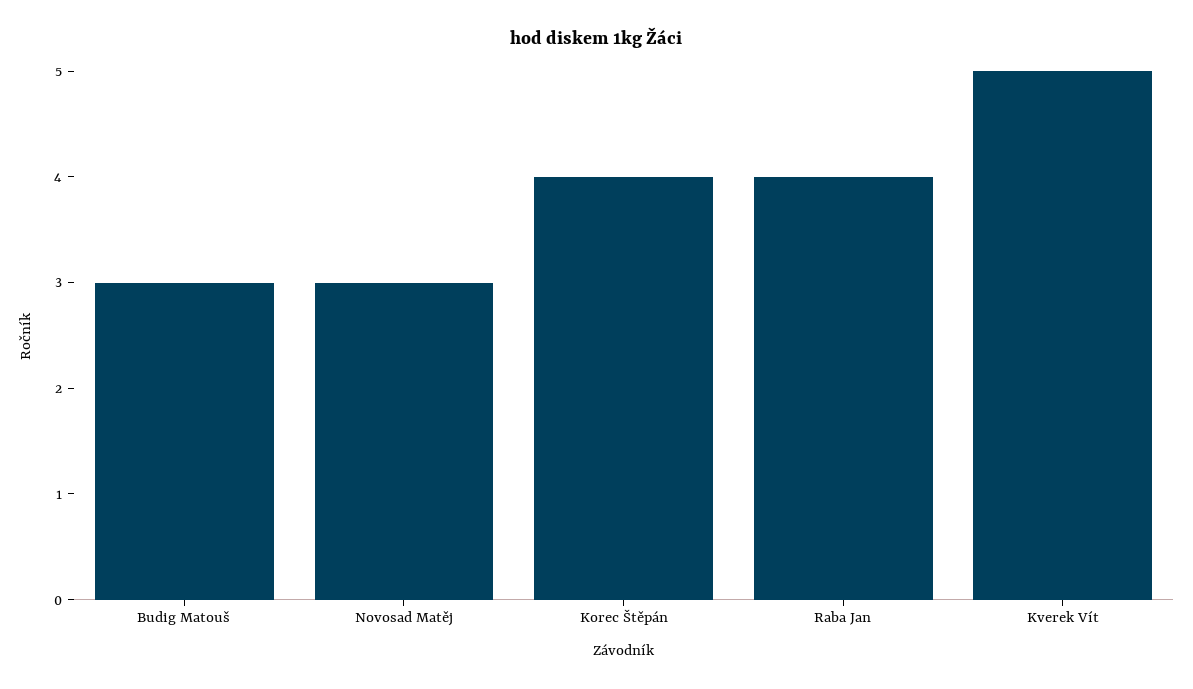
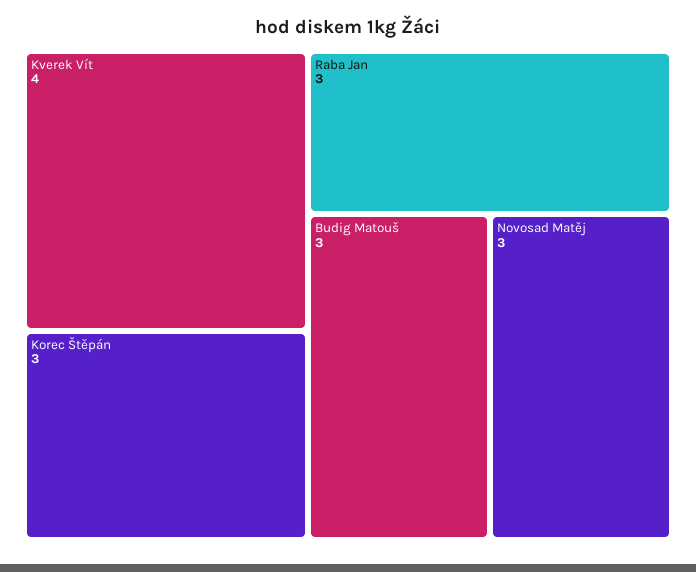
  {
    "Budig Matouš": 3,
    "Novosad Matěj": 3,
-   "Korec Štěpán": 4,
+   "Korec Štěpán": 3,
-   "Raba Jan": 4,
+   "Raba Jan": 3,
-   "Kverek Vít": 5
+   "Kverek Vít": 4
  }

